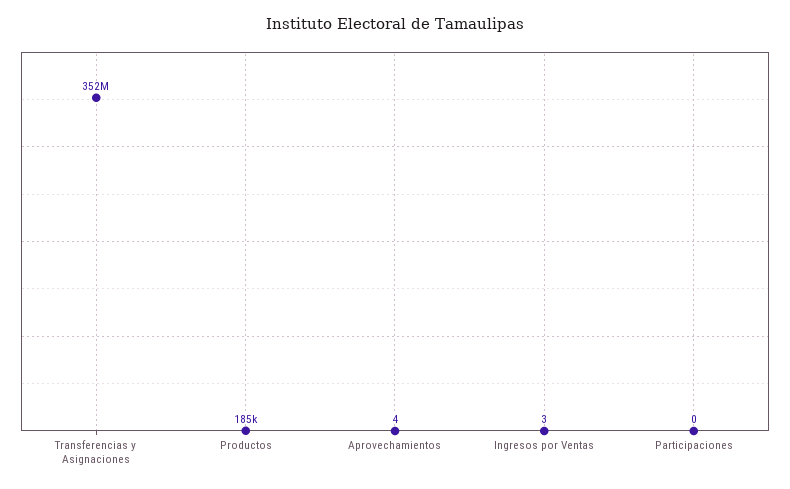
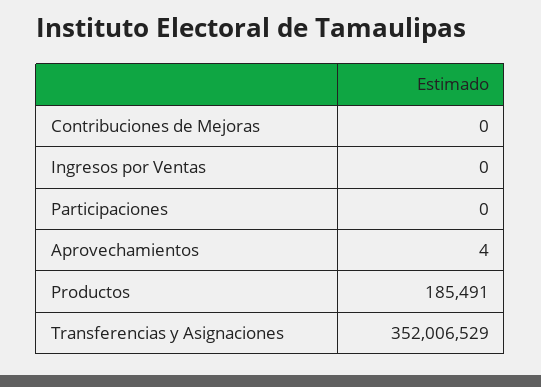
  {
    "Transferencias y Asignaciones": 352006529,
    "Productos": 185491,
    "Aprovechamientos": 4,
-   "Ingresos por Ventas": 3,
+   "Ingresos por Ventas": 0,
-   "Participaciones": 0
+   "Participaciones": 0,
+   "Contribuciones de Mejoras": 0
  }

